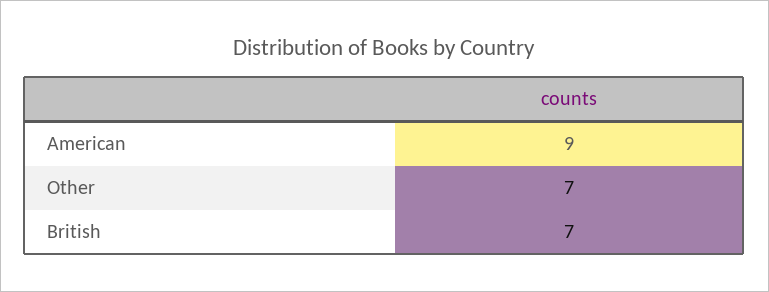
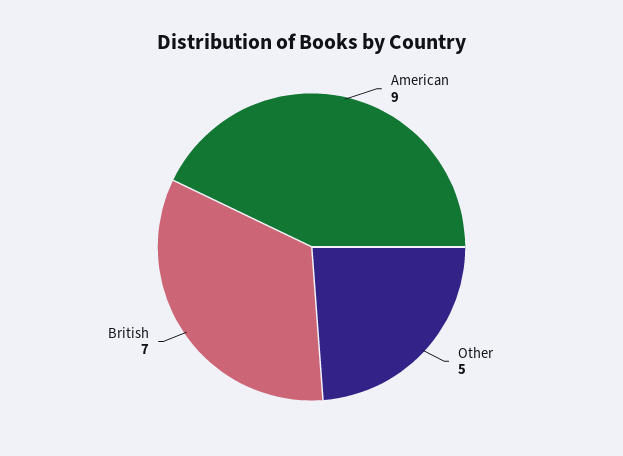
  {
    "American": 9,
-   "Other": 7,
+   "Other": 5,
    "British": 7
  }

